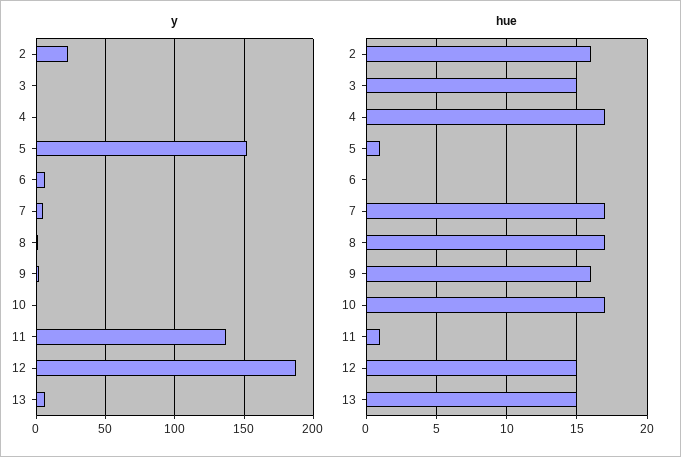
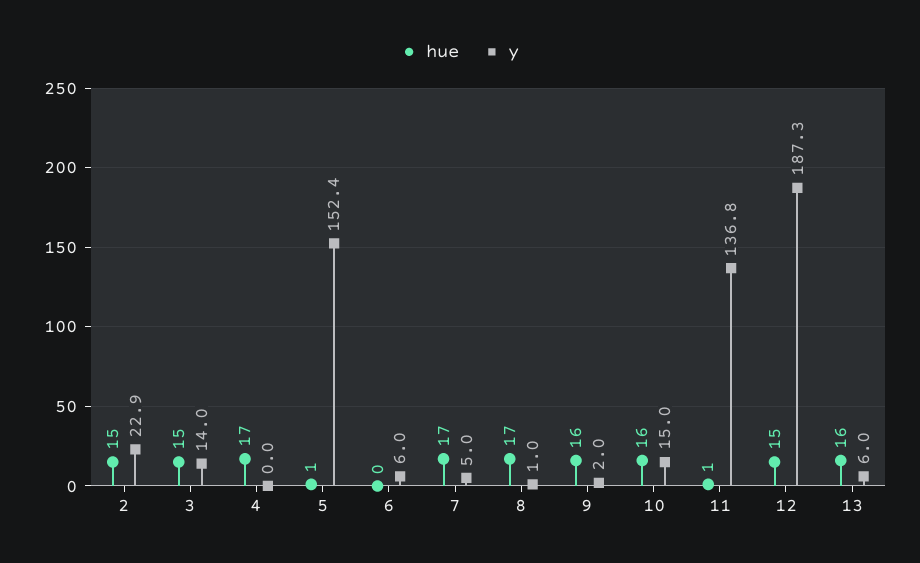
  {
    "y": {
      "2": 22.9,
-     "3": 0,
+     "3": 14,
      "4": 0,
      "5": 152.4,
      "6": 6,
      "7": 5,
      "8": 1,
      "9": 2,
-     "10": 0,
+     "10": 15,
      "11": 136.8,
      "12": 187.3,
      "13": 6
    },
    "hue": {
-     "2": 16,
+     "2": 15,
      "3": 15,
      "4": 17,
      "5": 1,
      "6": 0,
      "7": 17,
      "8": 17,
      "9": 16,
-     "10": 17,
+     "10": 16,
      "11": 1,
      "12": 15,
-     "13": 15
+     "13": 16
    }
  }

